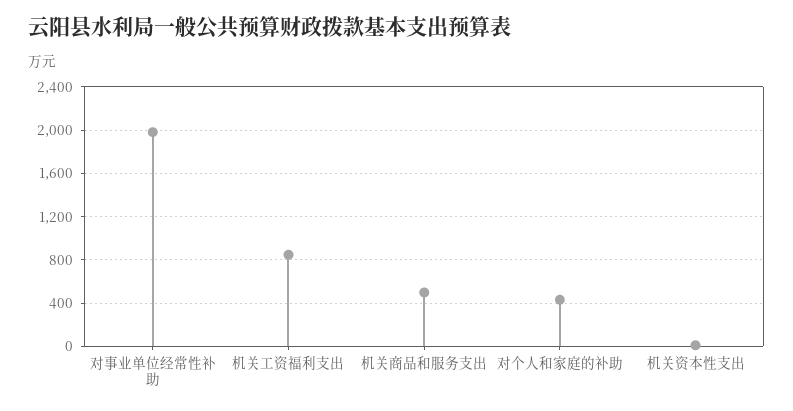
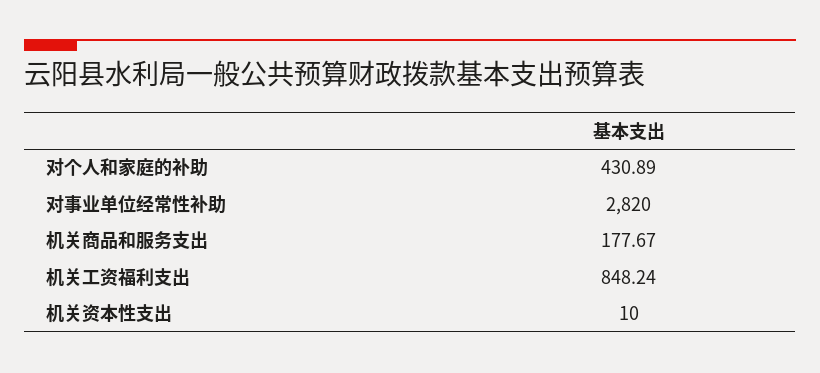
  {
-   "对事业单位经常性补助": 2000,
+   "对事业单位经常性补助": 2820,
    "机关工资福利支出": 848.24,
-   "机关商品和服务支出": 500,
+   "机关商品和服务支出": 177.67,
    "对个人和家庭的补助": 430.89,
    "机关资本性支出": 10
  }

